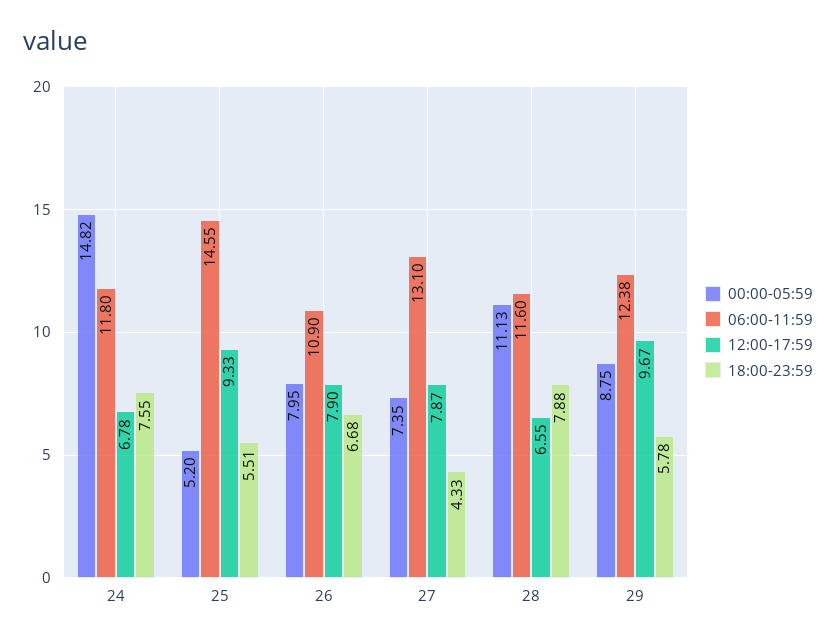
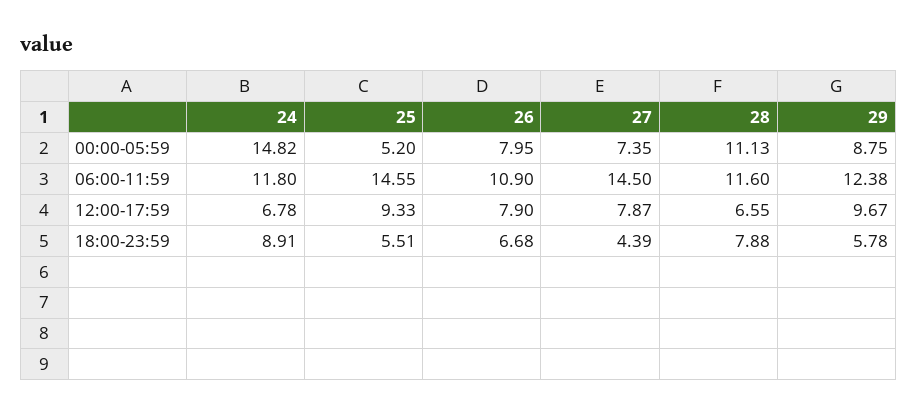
  {
    "00:00-05:59": {
      "24": 14.82,
      "25": 5.2,
      "26": 7.95,
      "27": 7.35,
      "28": 11.13,
      "29": 8.75
    },
    "06:00-11:59": {
      "24": 11.8,
      "25": 14.55,
      "26": 10.9,
-     "27": 13.1,
+     "27": 14.5,
      "28": 11.6,
      "29": 12.38
    },
    "12:00-17:59": {
      "24": 6.78,
      "25": 9.33,
      "26": 7.9,
      "27": 7.87,
      "28": 6.55,
      "29": 9.67
    },
    "18:00-23:59": {
-     "24": 7.55,
+     "24": 8.91,
      "25": 5.51,
      "26": 6.68,
-     "27": 4.33,
+     "27": 4.39,
      "28": 7.88,
      "29": 5.78
    }
  }

